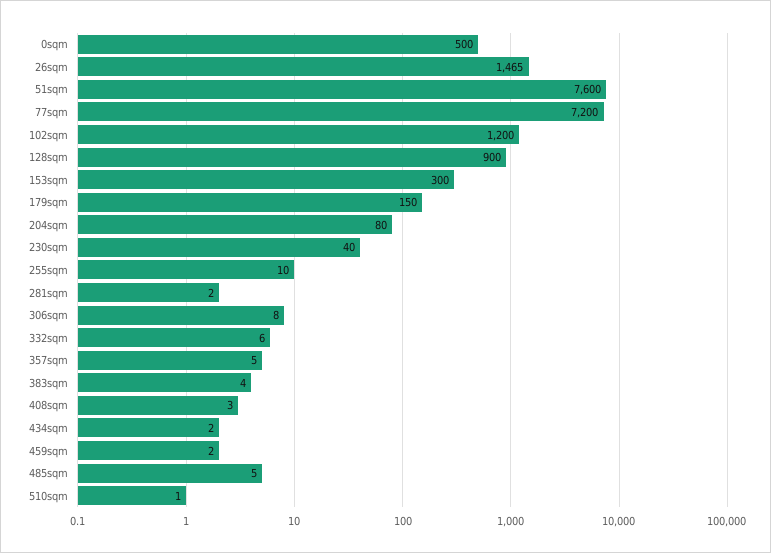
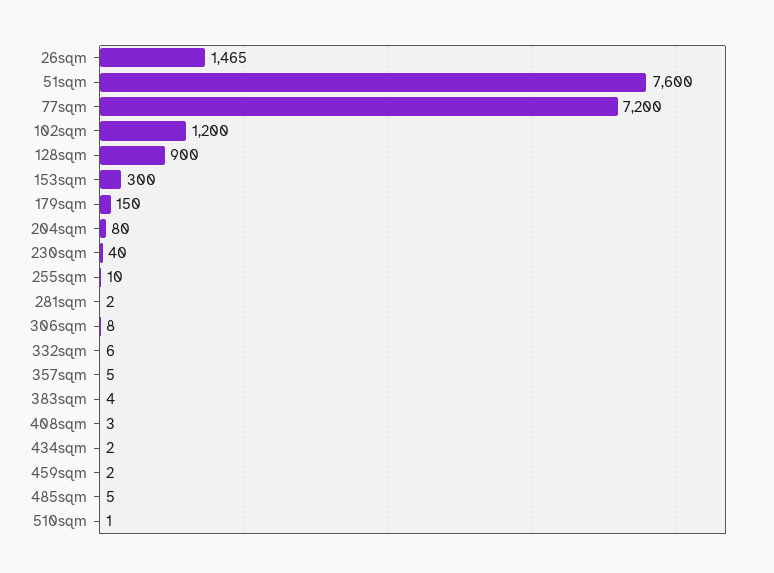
  {
-   "0sqm": 500,
    "26sqm": 1465,
    "51sqm": 7600,
    "77sqm": 7200,
    "102sqm": 1200,
    "128sqm": 900,
    "153sqm": 300,
    "179sqm": 150,
    "204sqm": 80,
    "230sqm": 40,
    "255sqm": 10,
    "281sqm": 2,
    "306sqm": 8,
    "332sqm": 6,
    "357sqm": 5,
    "383sqm": 4,
    "408sqm": 3,
    "434sqm": 2,
    "459sqm": 2,
    "485sqm": 5,
    "510sqm": 1
  }

